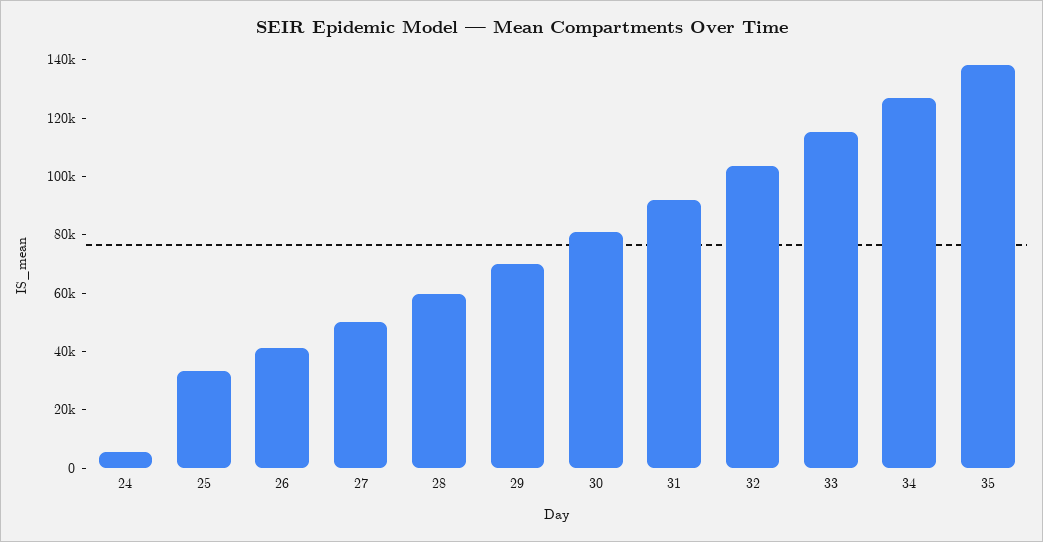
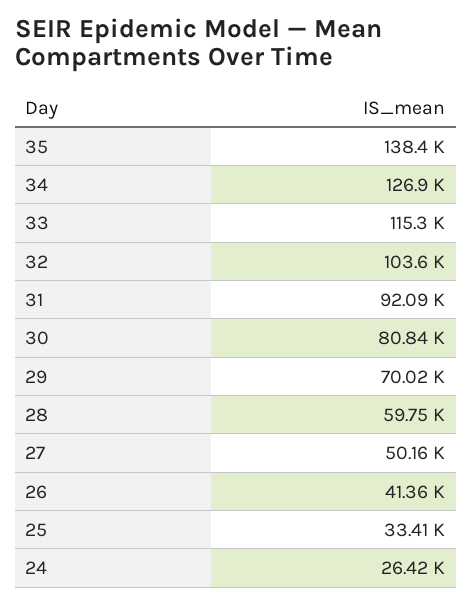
  {
-   "24": 5000,
+   "24": 26420,
    "25": 33410,
    "26": 41360,
    "27": 50160,
    "28": 59750,
    "29": 70020,
    "30": 80840,
    "31": 92090,
    "32": 103600,
    "33": 115300,
    "34": 126900,
    "35": 138400
  }

